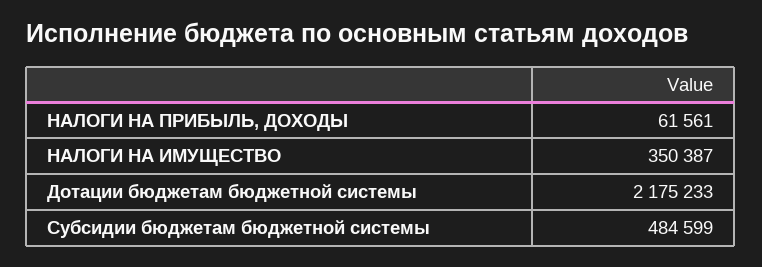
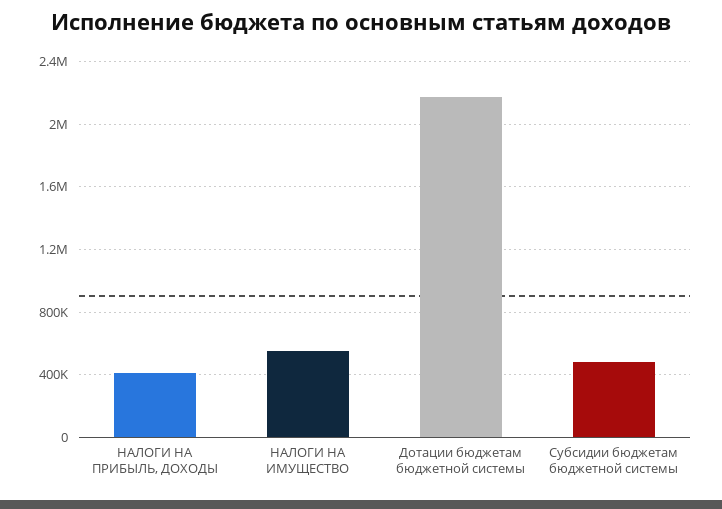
  {
-   "НАЛОГИ НА ПРИБЫЛЬ, ДОХОДЫ": 61561,
+   "НАЛОГИ НА ПРИБЫЛЬ, ДОХОДЫ": 400000,
-   "НАЛОГИ НА ИМУЩЕСТВО": 350387,
+   "НАЛОГИ НА ИМУЩЕСТВО": 550000,
    "Дотации бюджетам бюджетной системы": 2175233,
    "Субсидии бюджетам бюджетной системы": 484599
  }

